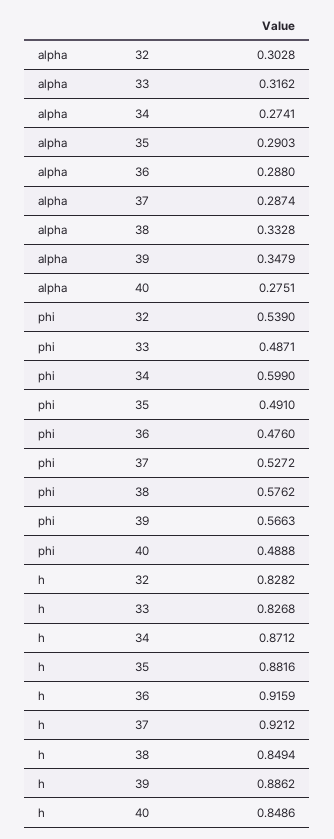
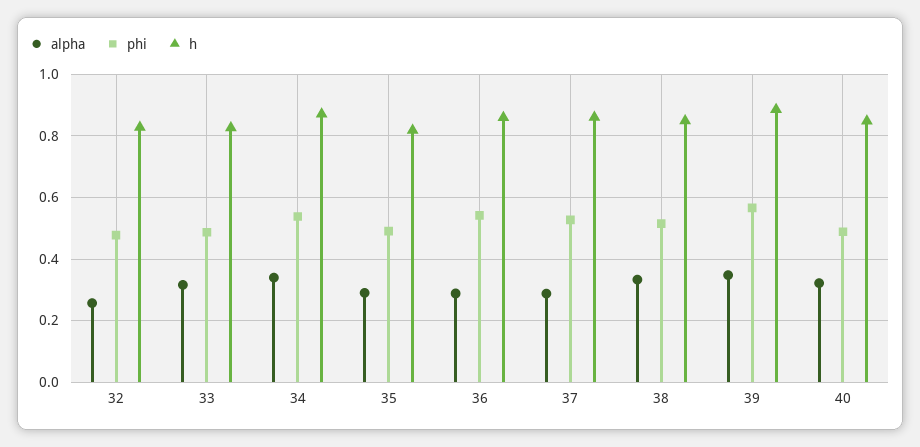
  {
    "alpha": {
-     "32": 0.3028,
+     "32": 0.26,
      "33": 0.3162,
-     "34": 0.2741,
+     "34": 0.34,
      "35": 0.2903,
      "36": 0.288,
      "37": 0.2874,
      "38": 0.3328,
      "39": 0.3479,
-     "40": 0.2751
+     "40": 0.32
    },
    "phi": {
-     "32": 0.539,
+     "32": 0.48,
      "33": 0.4871,
-     "34": 0.599,
+     "34": 0.54,
      "35": 0.491,
-     "36": 0.476,
+     "36": 0.54,
      "37": 0.5272,
-     "38": 0.5762,
+     "38": 0.52,
      "39": 0.5663,
      "40": 0.4888
    },
    "h": {
      "32": 0.8282,
      "33": 0.8268,
      "34": 0.8712,
-     "35": 0.8816,
+     "35": 0.82,
-     "36": 0.9159,
+     "36": 0.86,
-     "37": 0.9212,
+     "37": 0.86,
      "38": 0.8494,
      "39": 0.8862,
      "40": 0.8486
    }
  }

